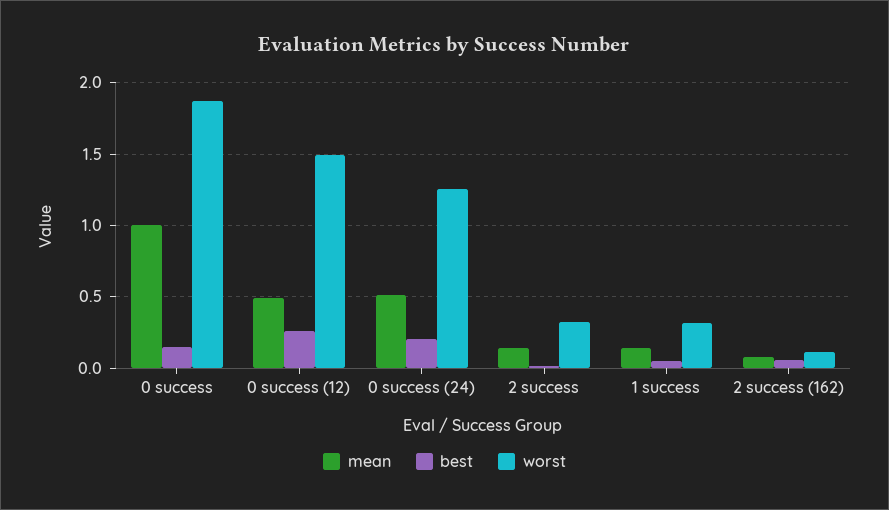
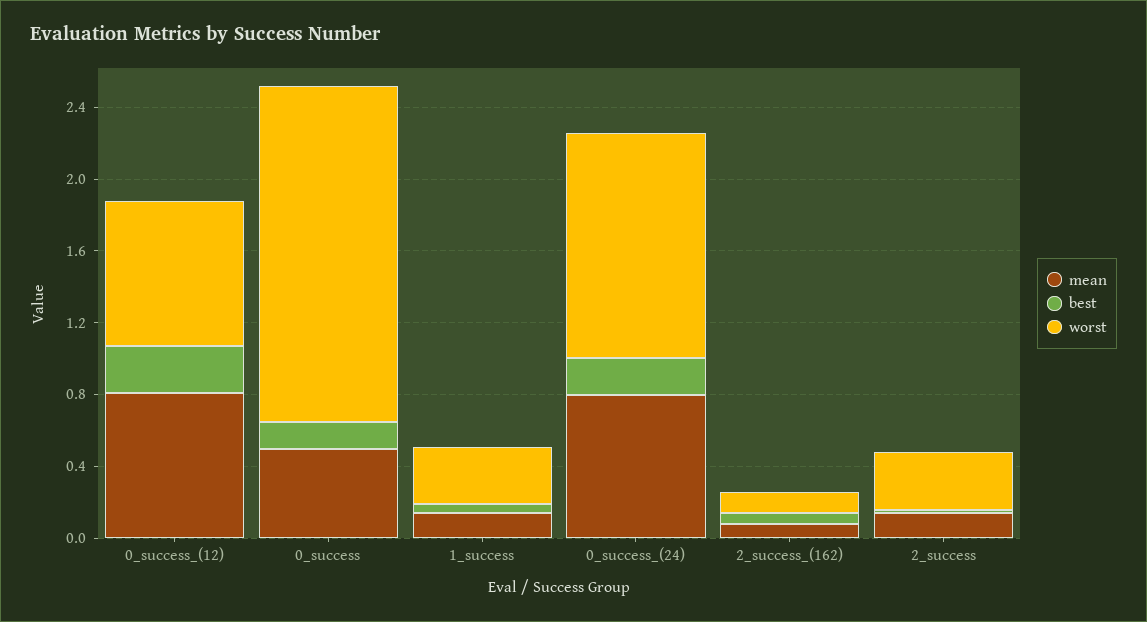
  {
    "mean": {
-     "0 success": 1,
+     "0 success": 0.5,
-     "0 success (12)": 0.5,
+     "0 success (12)": 0.8,
-     "0 success (24)": 0.5,
+     "0 success (24)": 0.8,
      "2 success": 0.15,
      "1 success": 0.15,
      "2 success (162)": 0.1
    },
    "best": {
      "0 success": 0.15,
      "0 success (12)": 0.25,
      "0 success (24)": 0.2,
      "2 success": 0,
      "1 success": 0.05,
      "2 success (162)": 0.05
    },
    "worst": {
      "0 success": 1.85,
-     "0 success (12)": 1.5,
+     "0 success (12)": 0.8,
      "0 success (24)": 1.25,
      "2 success": 0.35,
      "1 success": 0.3,
      "2 success (162)": 0.1
    }
  }

